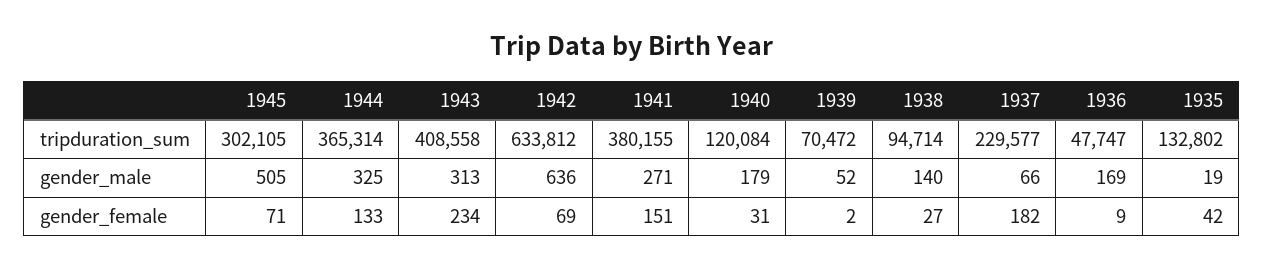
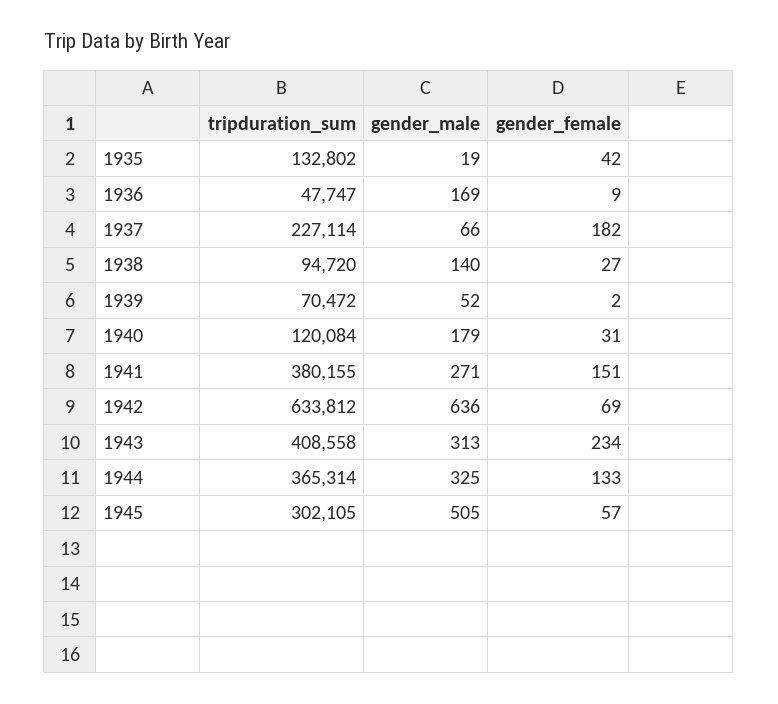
  {
    "1945": {
      "tripduration_sum": 302105,
      "gender_male": 505,
-     "gender_female": 71
+     "gender_female": 57
    },
    "1944": {
      "tripduration_sum": 365314,
      "gender_male": 325,
      "gender_female": 133
    },
    "1943": {
      "tripduration_sum": 408558,
      "gender_male": 313,
      "gender_female": 234
    },
    "1942": {
      "tripduration_sum": 633812,
      "gender_male": 636,
      "gender_female": 69
    },
    "1941": {
      "tripduration_sum": 380155,
      "gender_male": 271,
      "gender_female": 151
    },
    "1940": {
      "tripduration_sum": 120084,
      "gender_male": 179,
      "gender_female": 31
    },
    "1939": {
      "tripduration_sum": 70472,
      "gender_male": 52,
      "gender_female": 2
    },
    "1938": {
-     "tripduration_sum": 94714,
+     "tripduration_sum": 94720,
      "gender_male": 140,
      "gender_female": 27
    },
    "1937": {
-     "tripduration_sum": 229577,
+     "tripduration_sum": 227114,
      "gender_male": 66,
      "gender_female": 182
    },
    "1936": {
      "tripduration_sum": 47747,
      "gender_male": 169,
      "gender_female": 9
    },
    "1935": {
      "tripduration_sum": 132802,
      "gender_male": 19,
      "gender_female": 42
    }
  }

